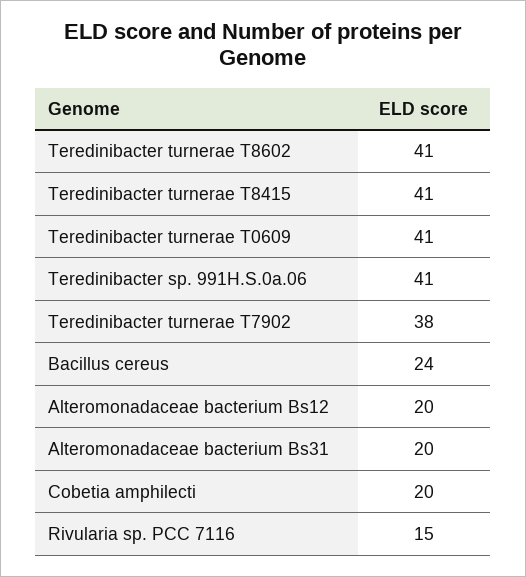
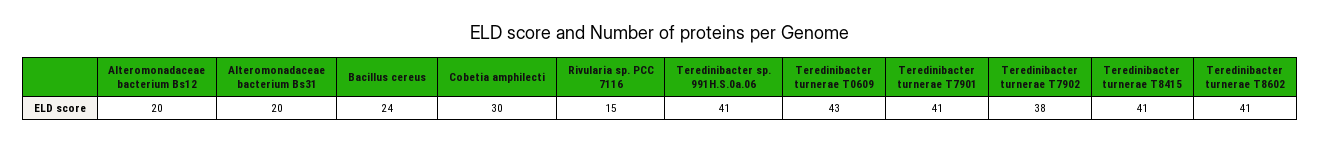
  {
    "Teredinibacter turnerae T8602": 41,
    "Teredinibacter turnerae T8415": 41,
-   "Teredinibacter turnerae T0609": 41,
+   "Teredinibacter turnerae T0609": 43,
    "Teredinibacter sp. 991H.S.0a.06": 41,
    "Teredinibacter turnerae T7902": 38,
    "Bacillus cereus": 24,
    "Alteromonadaceae bacterium Bs12": 20,
    "Alteromonadaceae bacterium Bs31": 20,
-   "Cobetia amphilecti": 20,
+   "Cobetia amphilecti": 30,
-   "Rivularia sp. PCC 7116": 15
+   "Rivularia sp. PCC 7116": 15,
+   "Teredinibacter turnerae T7901": 41
  }

